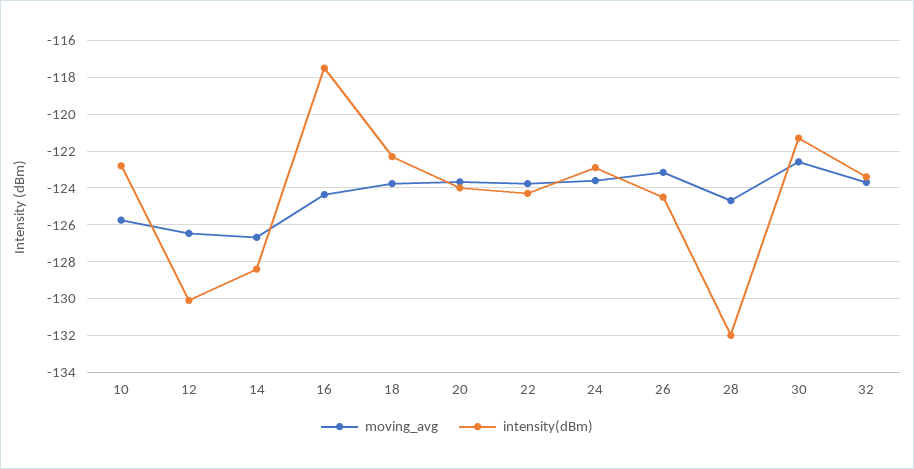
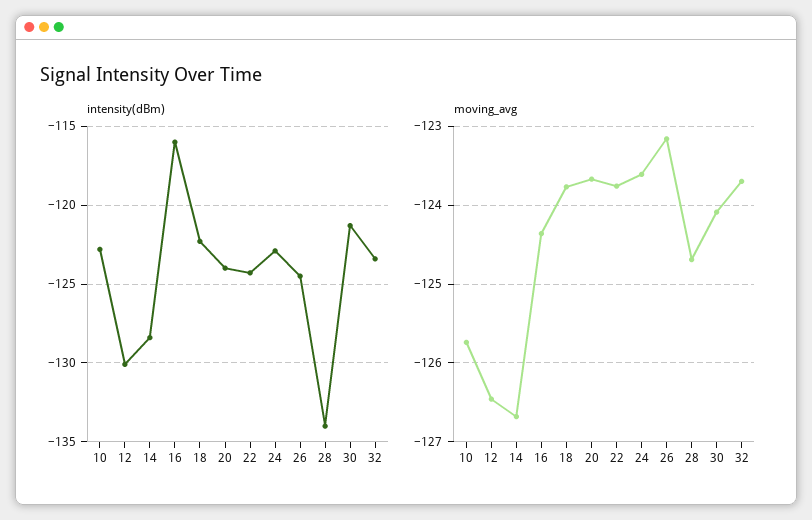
  {
    "moving_avg": {
      "10": -125.7,
      "12": -126.5,
      "14": -126.7,
      "16": -124.4,
      "18": -123.8,
      "20": -123.7,
      "22": -123.8,
      "24": -123.6,
      "26": -123.2,
      "28": -124.7,
-     "30": -122.5,
+     "30": -124.1,
      "32": -123.7
    },
    "intensity(dBm)": {
      "10": -123,
      "12": -130,
      "14": -128.5,
-     "16": -117.5,
+     "16": -116,
      "18": -122.5,
      "20": -124,
      "22": -124.5,
      "24": -123,
      "26": -124.5,
-     "28": -132,
+     "28": -134,
      "30": -121.5,
      "32": -123.5
    }
  }

